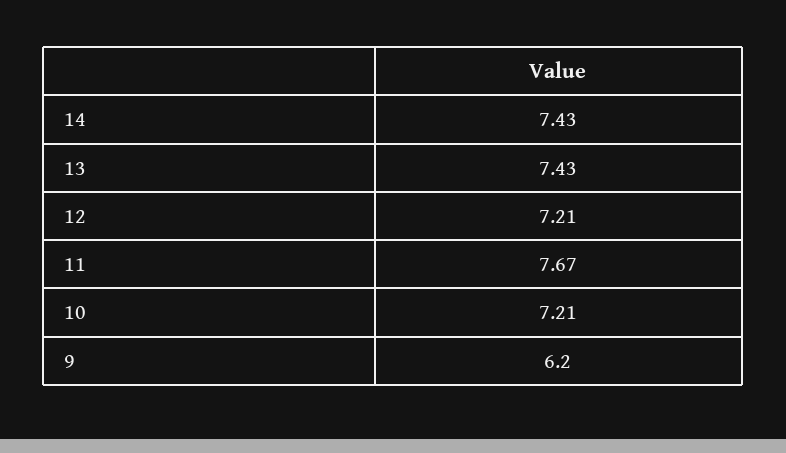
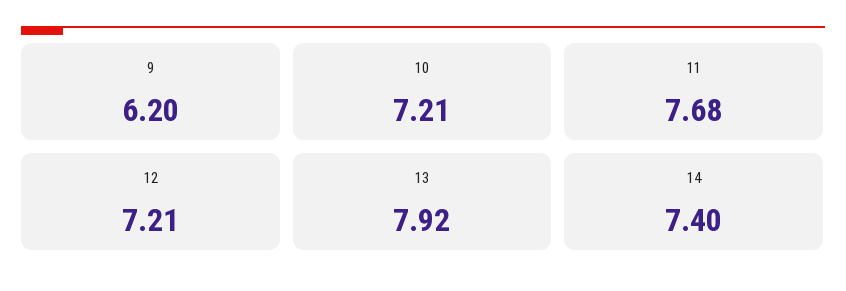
  {
-   "14": 7.43,
+   "14": 7.4,
-   "13": 7.43,
+   "13": 7.92,
    "12": 7.21,
-   "11": 7.67,
+   "11": 7.68,
    "10": 7.21,
    "9": 6.2
  }

